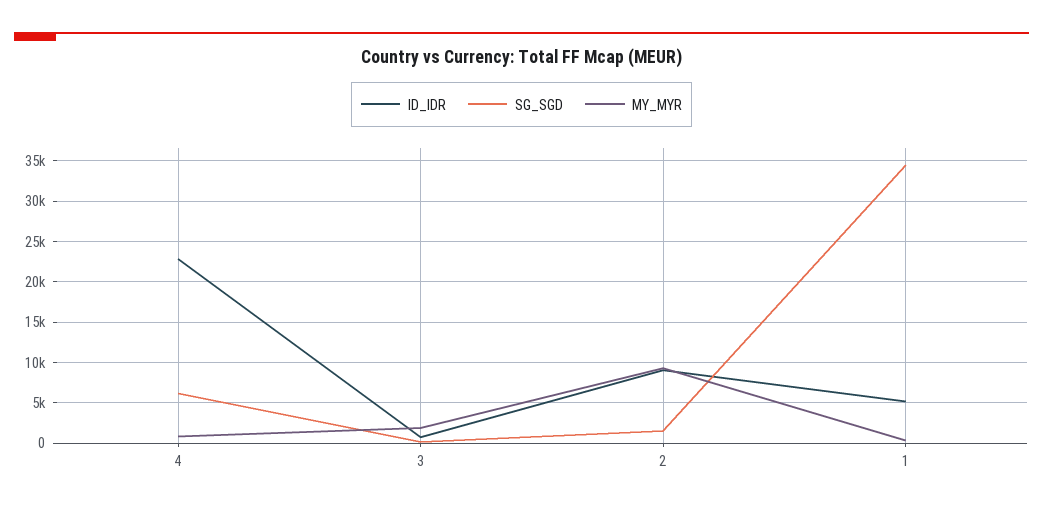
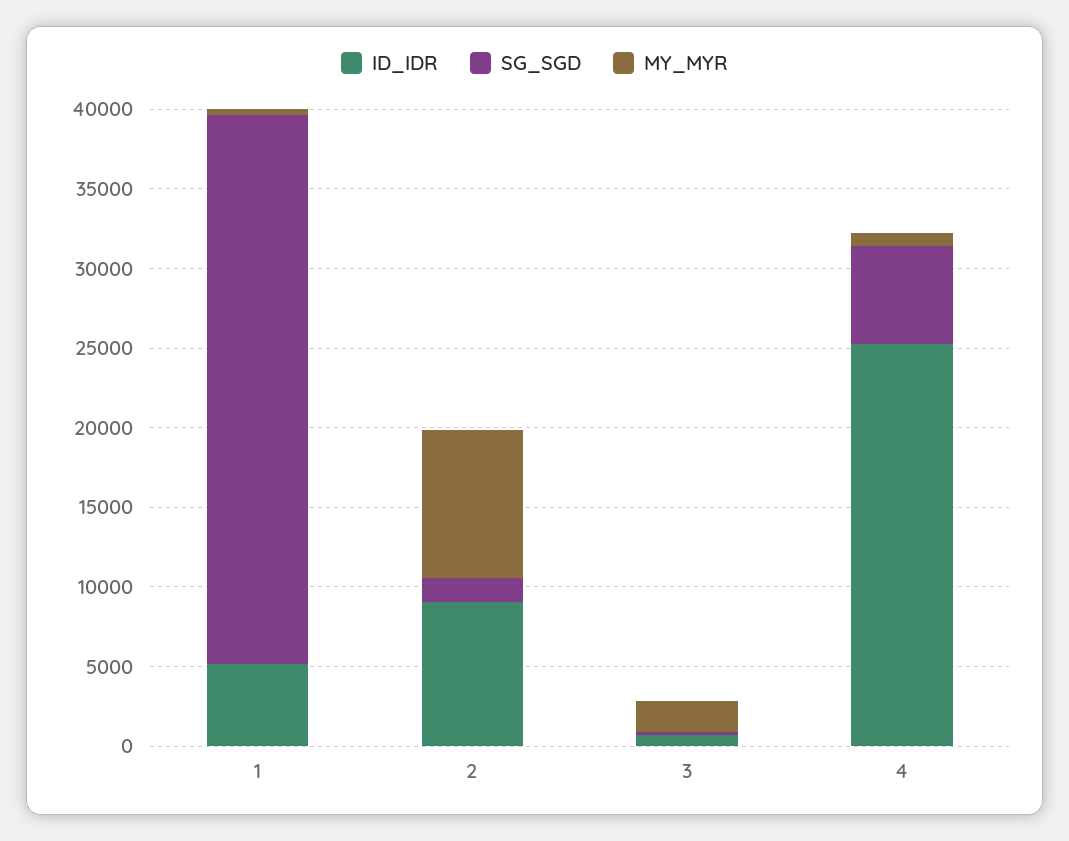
  {
    "ID_IDR": {
-     "4": 23000,
+     "4": 25000,
      "3": 1000,
      "2": 9000,
      "1": 5000
    },
    "SG_SGD": {
      "4": 6000,
      "3": 0,
      "2": 2000,
      "1": 34000
    },
    "MY_MYR": {
      "4": 1000,
      "3": 2000,
      "2": 9000,
      "1": 0
    }
  }

